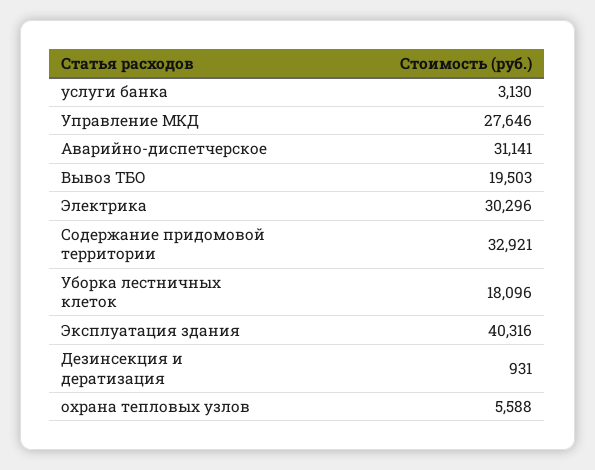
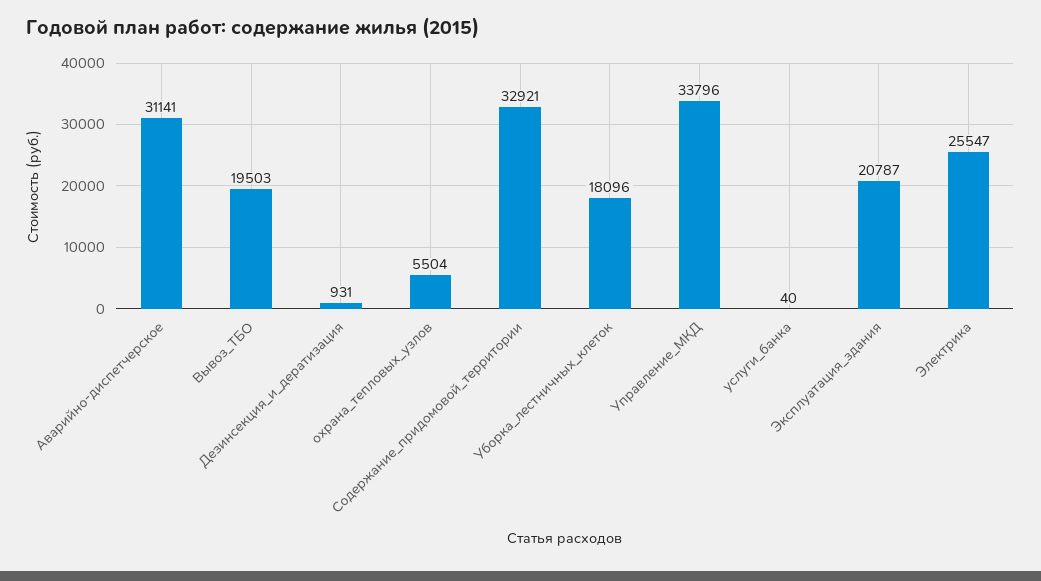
  {
-   "услуги банка": 3130,
+   "услуги банка": 40,
-   "Управление МКД": 27646,
+   "Управление МКД": 33796,
    "Аварийно-диспетчерское": 31141,
    "Вывоз ТБО": 19503,
-   "Электрика": 30296,
+   "Электрика": 25547,
    "Содержание придомовой территории": 32921,
    "Уборка лестничных клеток": 18096,
-   "Эксплуатация здания": 40316,
+   "Эксплуатация здания": 20787,
    "Дезинсекция и дератизация": 931,
-   "охрана тепловых узлов": 5588
+   "охрана тепловых узлов": 5504
  }

